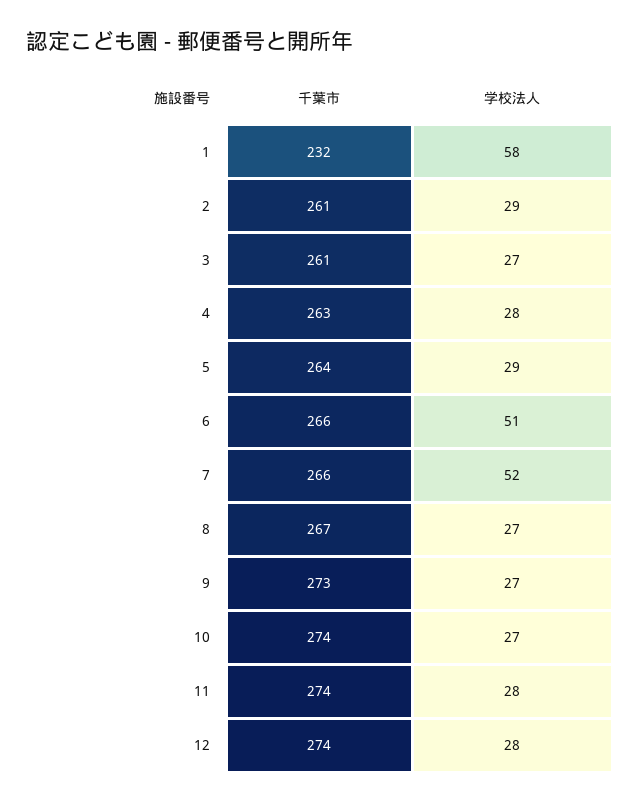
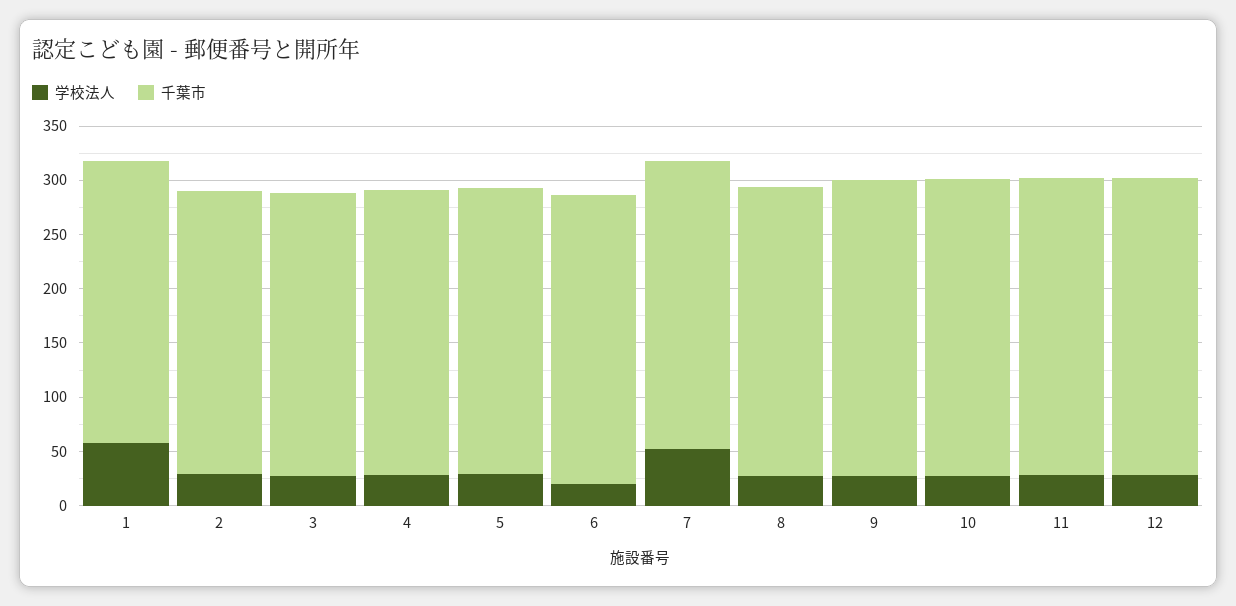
  {
    "千葉市": {
-     "1": 232,
+     "1": 260,
      "2": 261,
      "3": 261,
      "4": 263,
      "5": 264,
      "6": 266,
      "7": 266,
      "8": 267,
      "9": 273,
      "10": 274,
      "11": 274,
      "12": 274
    },
    "学校法人": {
      "1": 58,
      "2": 29,
      "3": 27,
      "4": 28,
      "5": 29,
-     "6": 51,
+     "6": 20,
      "7": 52,
      "8": 27,
      "9": 27,
      "10": 27,
      "11": 28,
      "12": 28
    }
  }

